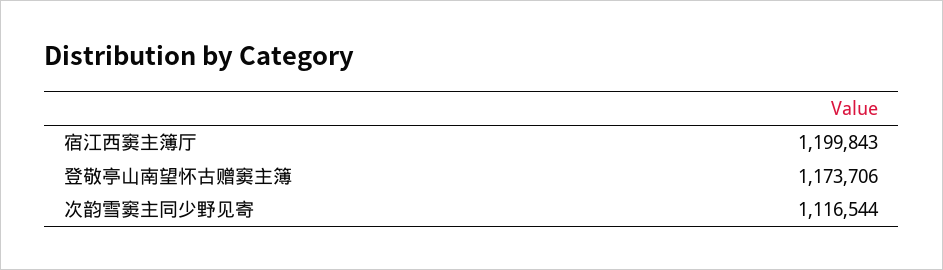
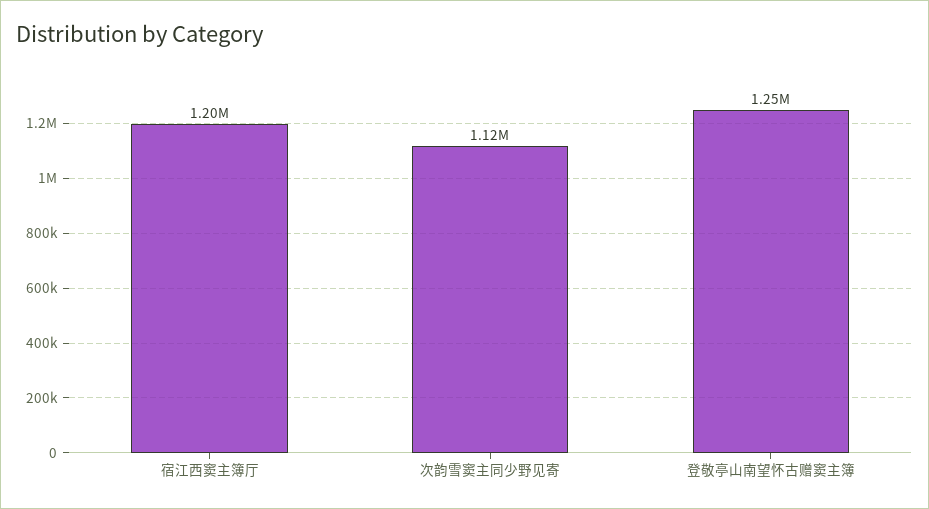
  {
    "宿江西窦主簿厅": 1199843,
-   "登敬亭山南望怀古赠窦主簿": 1173706,
+   "登敬亭山南望怀古赠窦主簿": 1250000,
    "次韵雪窦主同少野见寄": 1116544
  }

